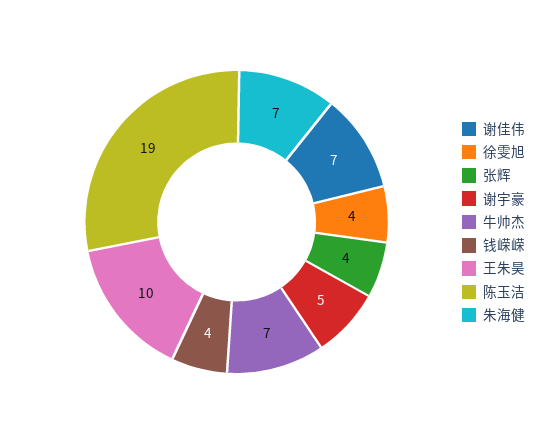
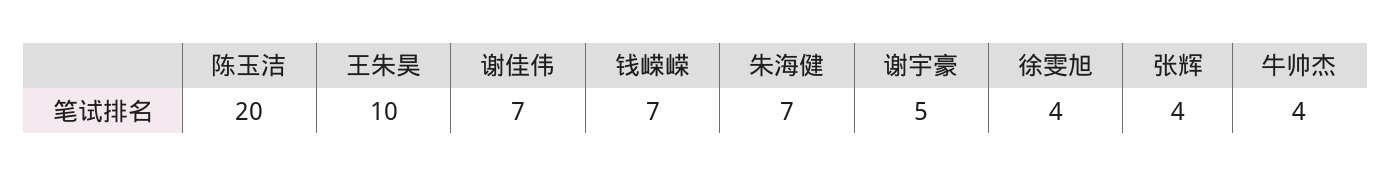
  {
    "谢佳伟": 7,
    "徐雯旭": 4,
    "张辉": 4,
    "谢宇豪": 5,
-   "牛帅杰": 7,
+   "牛帅杰": 4,
-   "钱嵘嵘": 4,
+   "钱嵘嵘": 7,
    "王朱昊": 10,
-   "陈玉洁": 19,
+   "陈玉洁": 20,
    "朱海健": 7
  }

